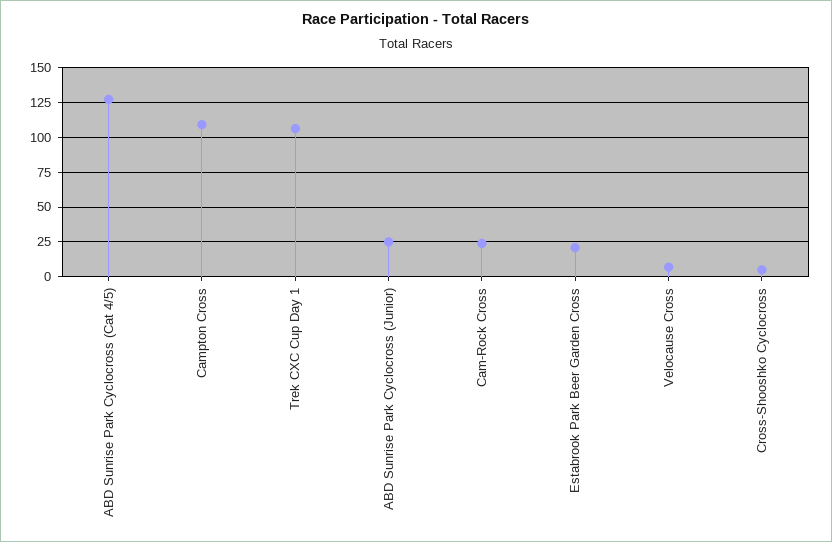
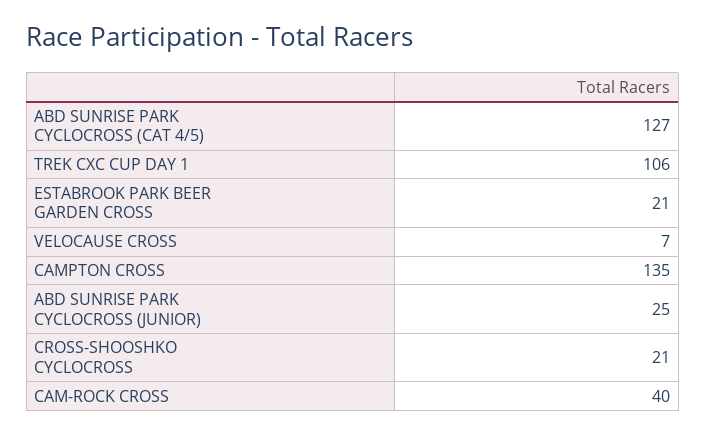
  {
    "ABD Sunrise Park Cyclocross (Cat 4/5)": 127,
-   "Campton Cross": 110,
+   "Campton Cross": 135,
    "Trek CXC Cup Day 1": 106,
    "ABD Sunrise Park Cyclocross (Junior)": 25,
-   "Cam-Rock Cross": 25,
+   "Cam-Rock Cross": 40,
    "Estabrook Park Beer Garden Cross": 21,
    "Velocause Cross": 7,
-   "Cross-Shooshko Cyclocross": 5
+   "Cross-Shooshko Cyclocross": 21
  }

